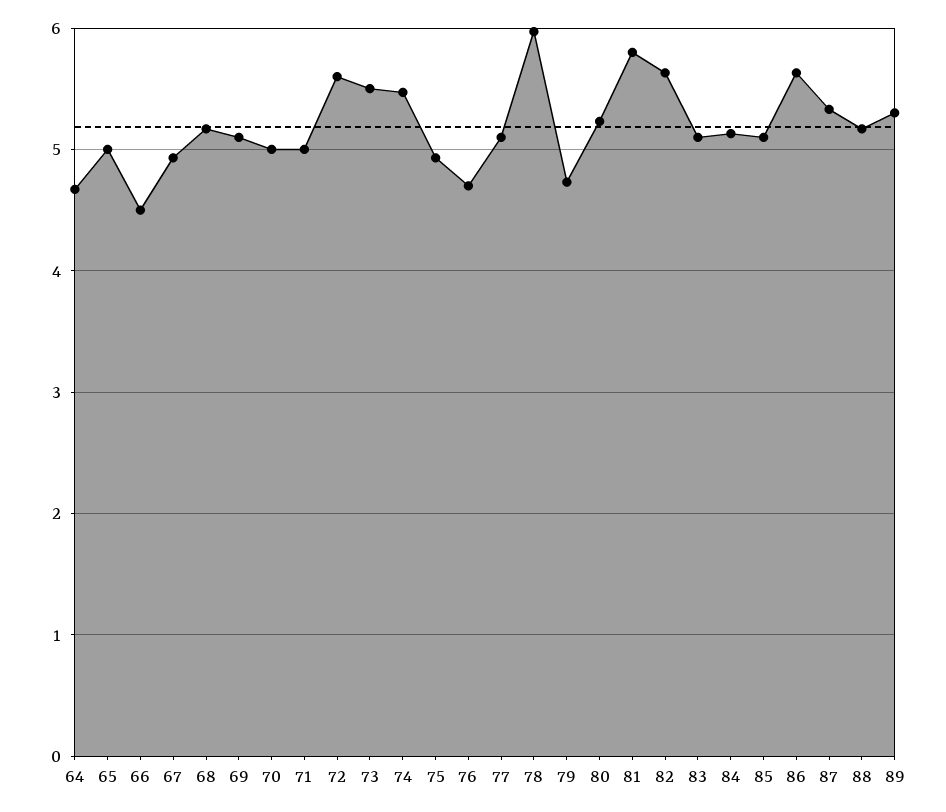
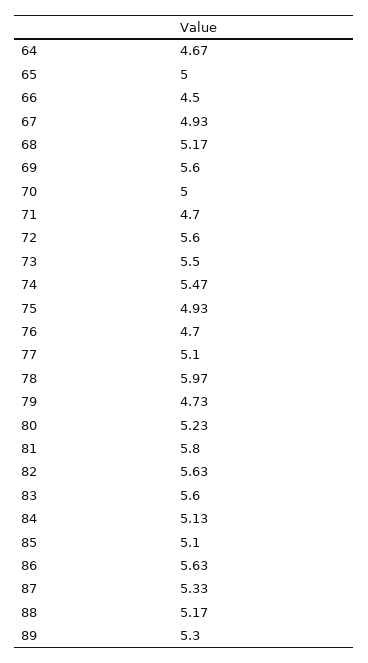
  {
    "64": 4.67,
    "65": 5,
    "66": 4.5,
    "67": 4.93,
    "68": 5.17,
-   "69": 5.1,
+   "69": 5.6,
    "70": 5,
-   "71": 5,
+   "71": 4.7,
    "72": 5.6,
    "73": 5.5,
    "74": 5.47,
    "75": 4.93,
    "76": 4.7,
    "77": 5.1,
    "78": 5.97,
    "79": 4.73,
    "80": 5.23,
    "81": 5.8,
    "82": 5.63,
-   "83": 5.1,
+   "83": 5.6,
    "84": 5.13,
    "85": 5.1,
    "86": 5.63,
    "87": 5.33,
    "88": 5.17,
    "89": 5.3
  }

